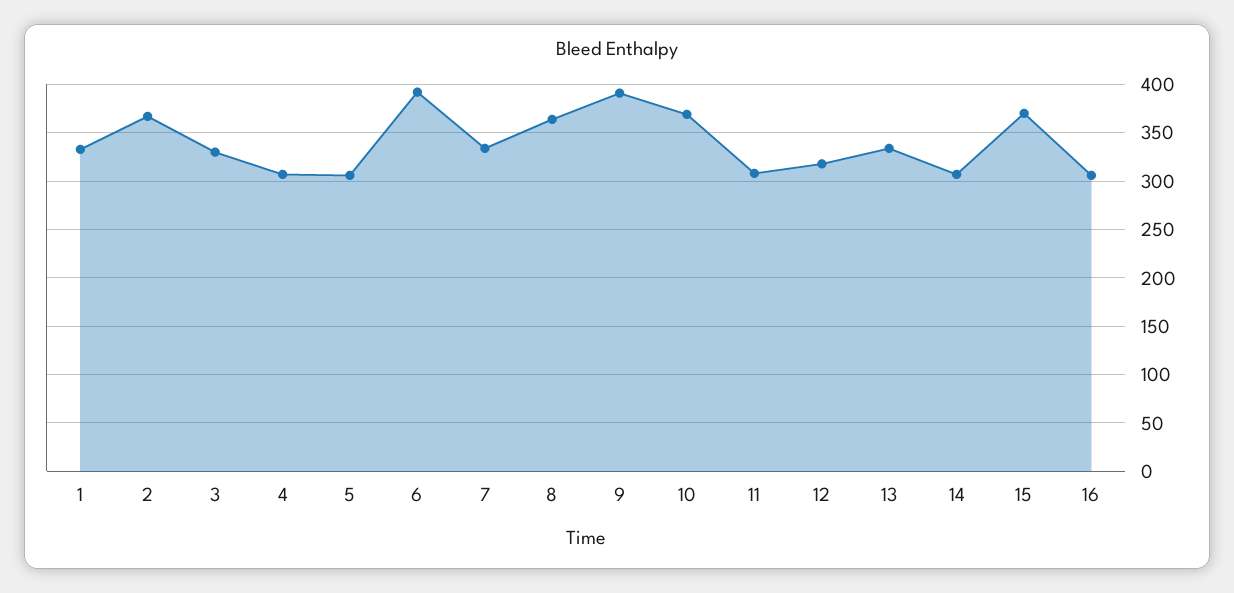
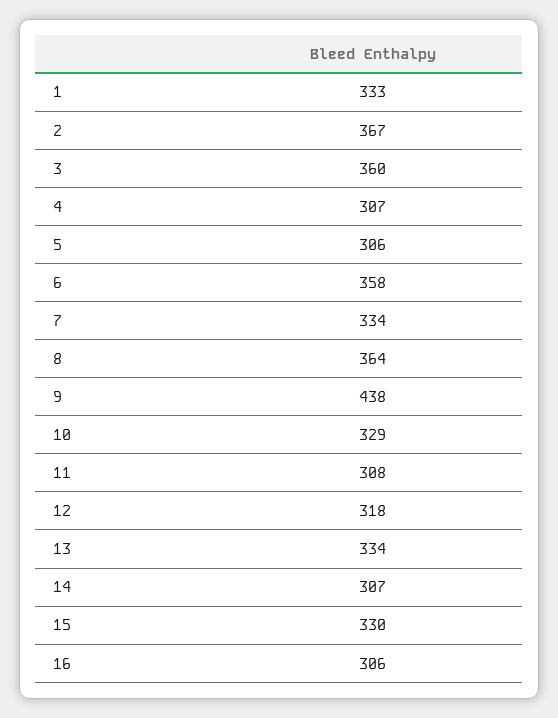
  {
    "1": 333,
    "2": 367,
-   "3": 330,
+   "3": 360,
    "4": 307,
    "5": 306,
-   "6": 390,
+   "6": 358,
    "7": 334,
    "8": 364,
-   "9": 390,
+   "9": 438,
-   "10": 370,
+   "10": 329,
    "11": 308,
    "12": 318,
    "13": 334,
    "14": 307,
-   "15": 370,
+   "15": 330,
    "16": 306
  }

